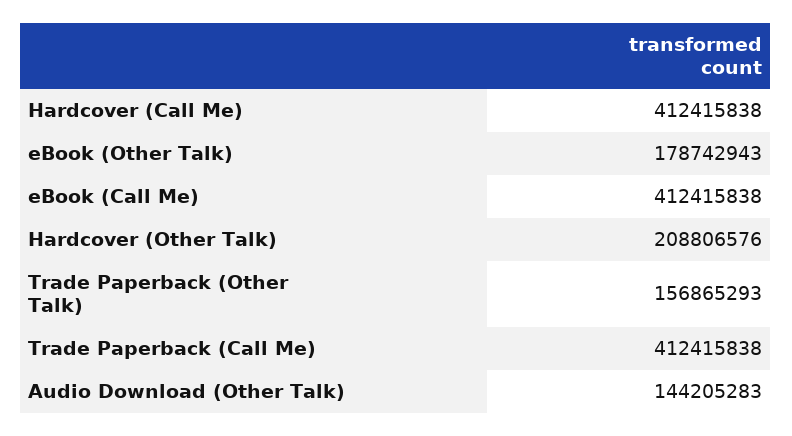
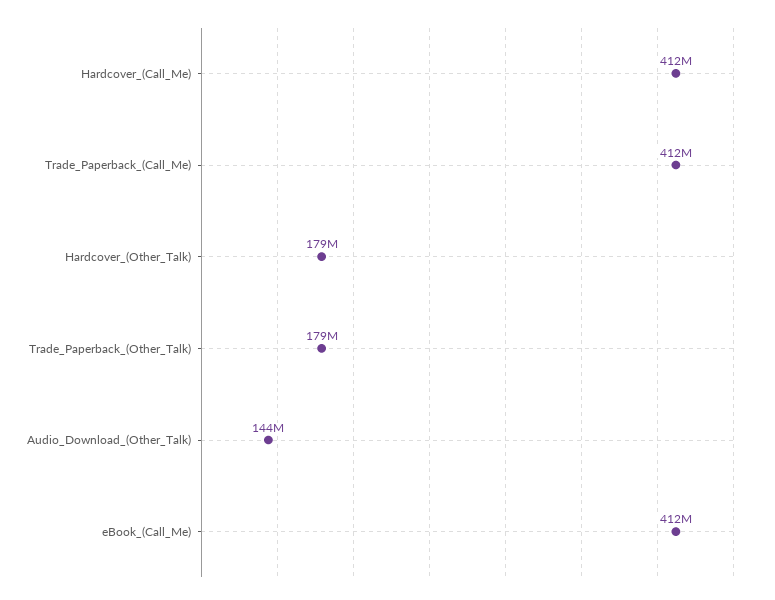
  {
    "Hardcover (Call Me)": 412415838,
-   "eBook (Other Talk)": 178742943,
    "eBook (Call Me)": 412415838,
-   "Hardcover (Other Talk)": 208806576,
+   "Hardcover (Other Talk)": 179000000,
-   "Trade Paperback (Other Talk)": 156865293,
+   "Trade Paperback (Other Talk)": 179000000,
    "Trade Paperback (Call Me)": 412415838,
    "Audio Download (Other Talk)": 144205283
  }

